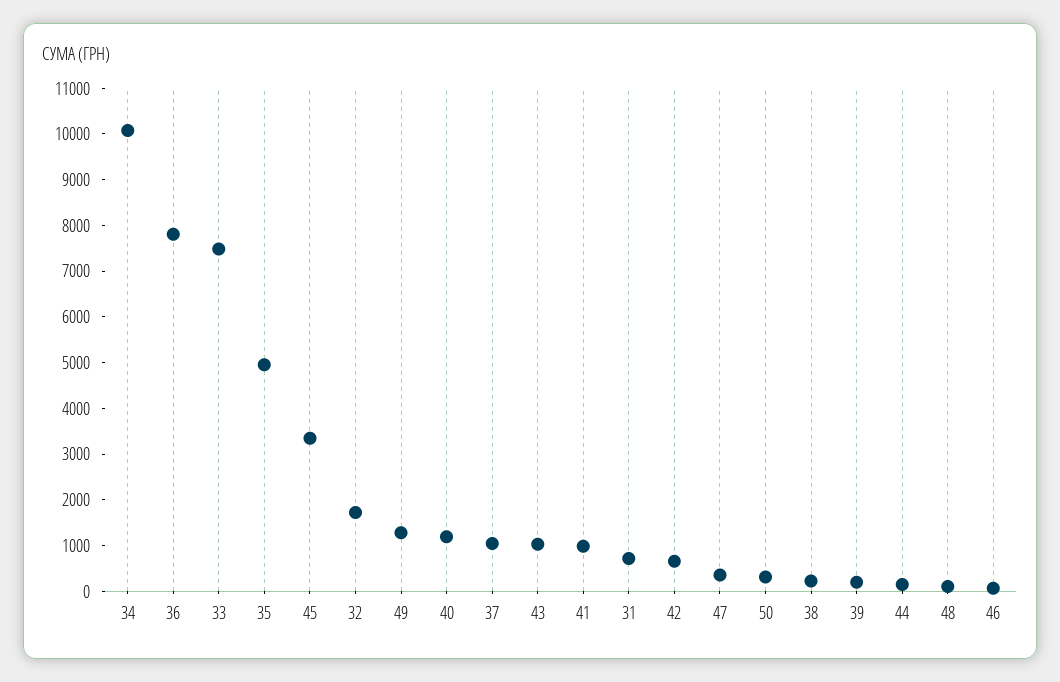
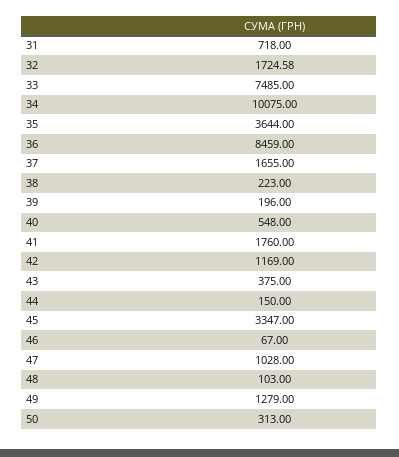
  {
    "34": 10075,
-   "36": 7800,
+   "36": 8459,
    "33": 7485,
-   "35": 5000,
+   "35": 3644,
    "45": 3347,
    "32": 1724.58,
    "49": 1279,
-   "40": 1200,
+   "40": 548,
-   "37": 1000,
+   "37": 1655,
-   "43": 1000,
+   "43": 375,
-   "41": 1000,
+   "41": 1760,
    "31": 718,
-   "42": 600,
+   "42": 1169,
-   "47": 400,
+   "47": 1028,
    "50": 313,
    "38": 223,
    "39": 196,
    "44": 150,
    "48": 103,
    "46": 67
  }

